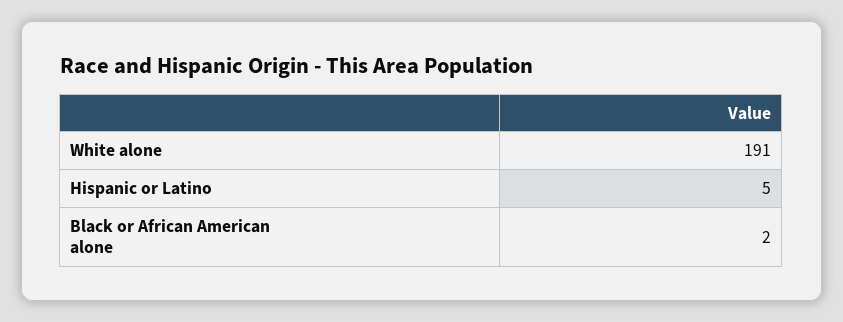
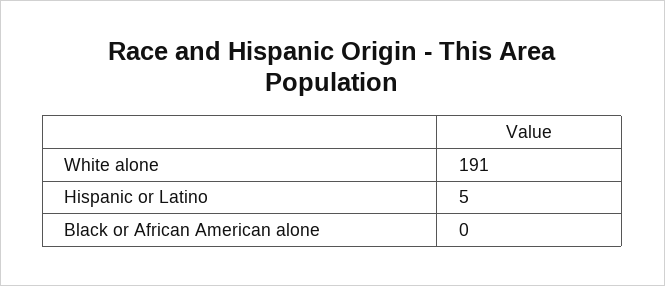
  {
    "White alone": 191,
    "Hispanic or Latino": 5,
-   "Black or African American alone": 2
+   "Black or African American alone": 0
  }

